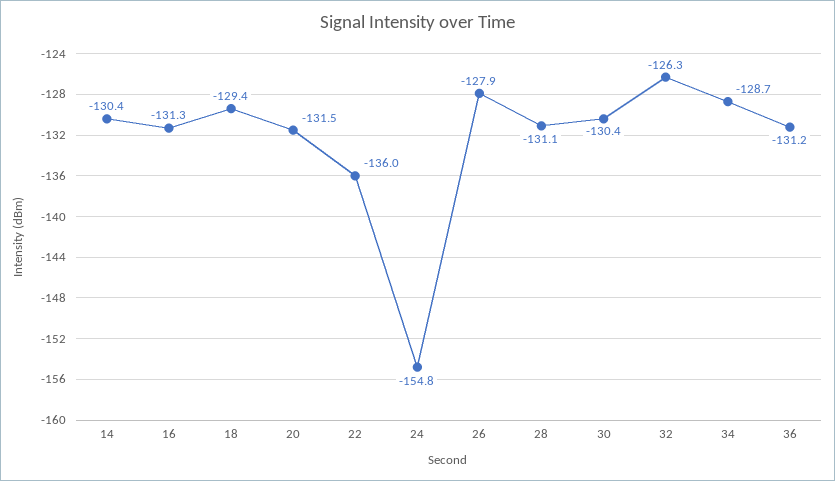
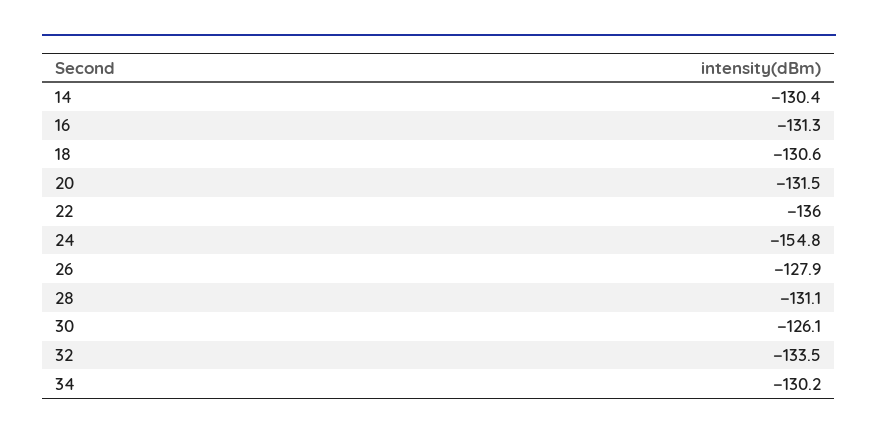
  {
    "14": -130.4,
    "16": -131.3,
-   "18": -129.4,
+   "18": -130.6,
    "20": -131.5,
    "22": -136,
    "24": -154.8,
    "26": -127.9,
    "28": -131.1,
-   "30": -130.4,
+   "30": -126.1,
-   "32": -126.3,
+   "32": -133.5,
-   "34": -128.7,
+   "34": -130.2
-   "36": -131.2
  }

